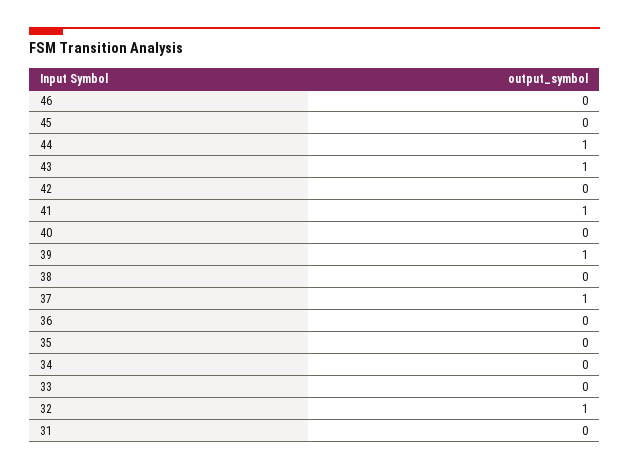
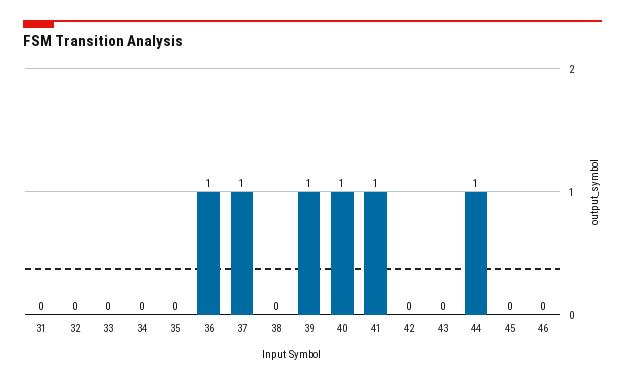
  {
    "46": 0,
    "45": 0,
    "44": 1,
-   "43": 1,
+   "43": 0,
    "42": 0,
    "41": 1,
-   "40": 0,
+   "40": 1,
    "39": 1,
    "38": 0,
    "37": 1,
-   "36": 0,
+   "36": 1,
    "35": 0,
    "34": 0,
    "33": 0,
-   "32": 1,
+   "32": 0,
    "31": 0
  }

